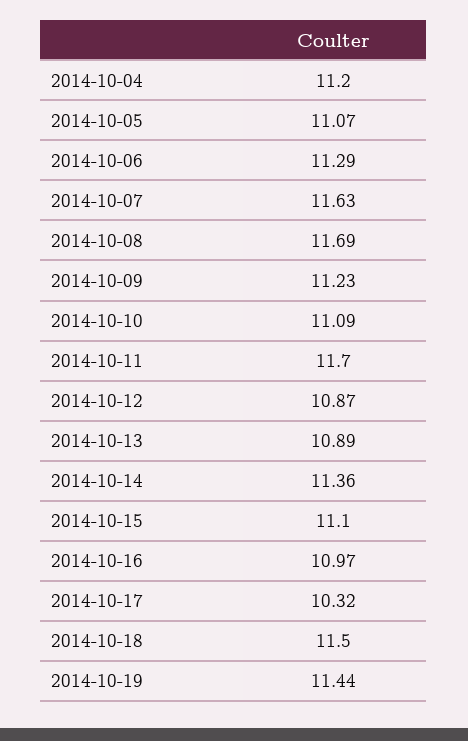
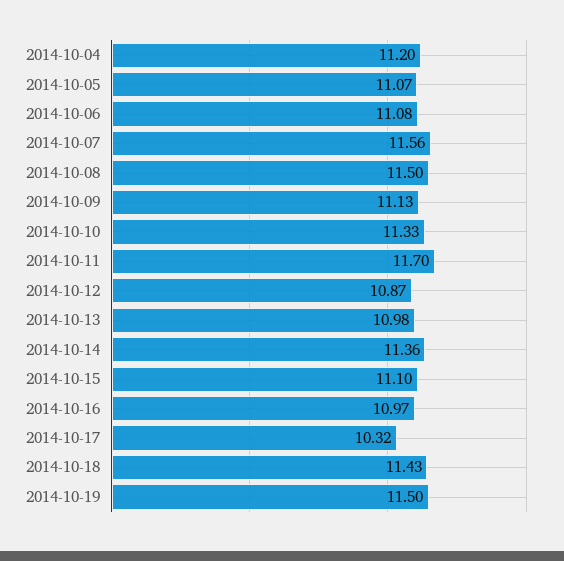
  {
    "2014-10-04": 11.2,
    "2014-10-05": 11.07,
-   "2014-10-06": 11.29,
+   "2014-10-06": 11.08,
-   "2014-10-07": 11.63,
+   "2014-10-07": 11.56,
-   "2014-10-08": 11.69,
+   "2014-10-08": 11.5,
-   "2014-10-09": 11.23,
+   "2014-10-09": 11.13,
-   "2014-10-10": 11.09,
+   "2014-10-10": 11.33,
    "2014-10-11": 11.7,
    "2014-10-12": 10.87,
-   "2014-10-13": 10.89,
+   "2014-10-13": 10.98,
    "2014-10-14": 11.36,
    "2014-10-15": 11.1,
    "2014-10-16": 10.97,
    "2014-10-17": 10.32,
-   "2014-10-18": 11.5,
+   "2014-10-18": 11.43,
-   "2014-10-19": 11.44
+   "2014-10-19": 11.5
  }

